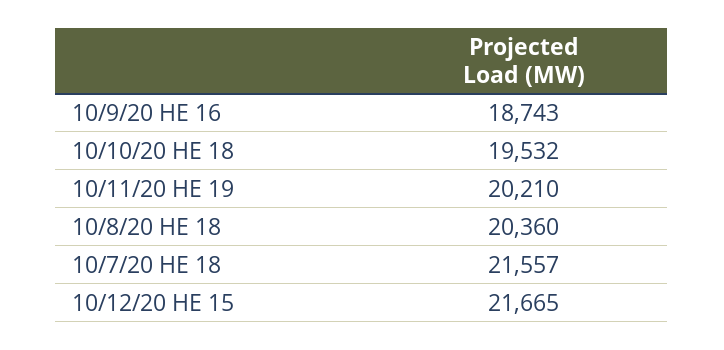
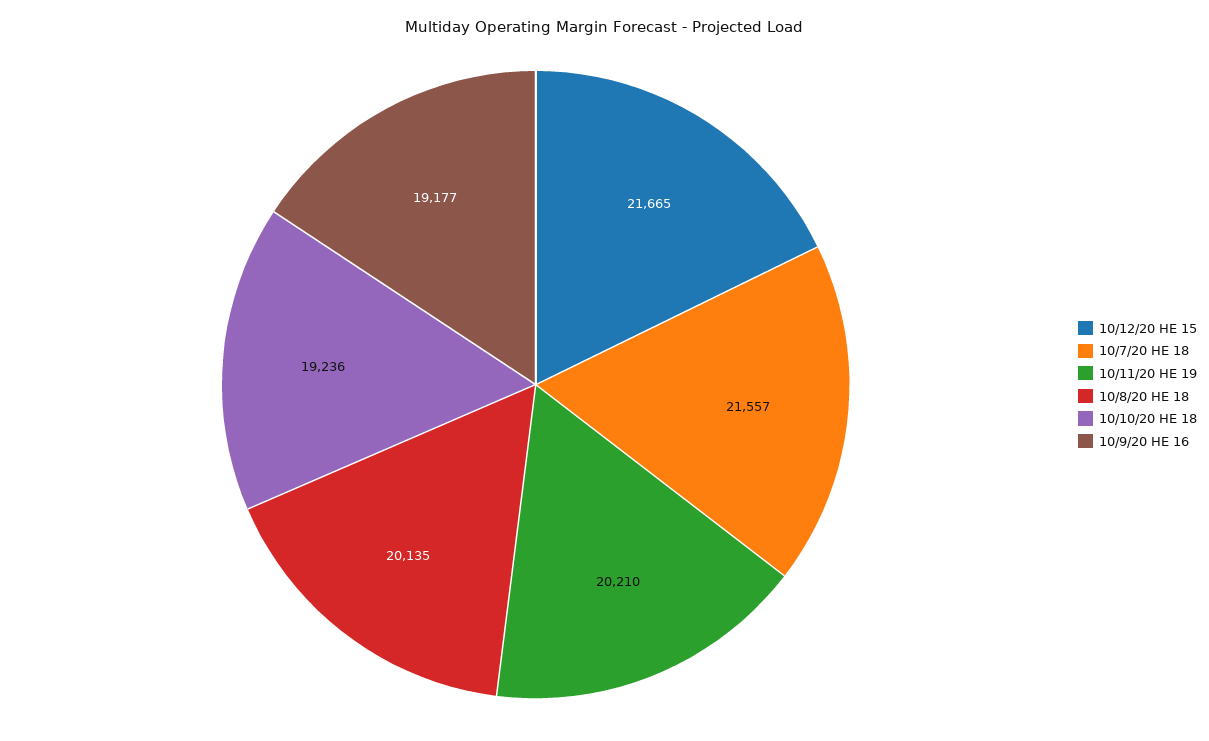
  {
-   "10/9/20 HE 16": 18743,
+   "10/9/20 HE 16": 19177,
-   "10/10/20 HE 18": 19532,
+   "10/10/20 HE 18": 19236,
    "10/11/20 HE 19": 20210,
-   "10/8/20 HE 18": 20360,
+   "10/8/20 HE 18": 20135,
    "10/7/20 HE 18": 21557,
    "10/12/20 HE 15": 21665
  }

